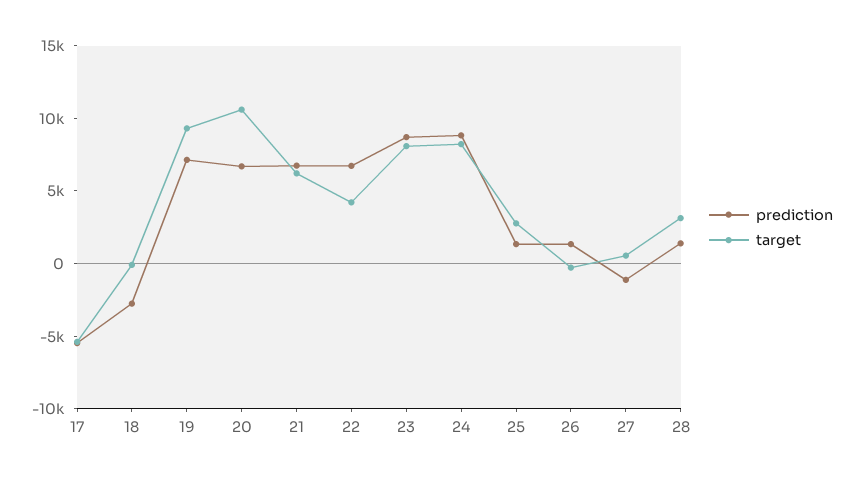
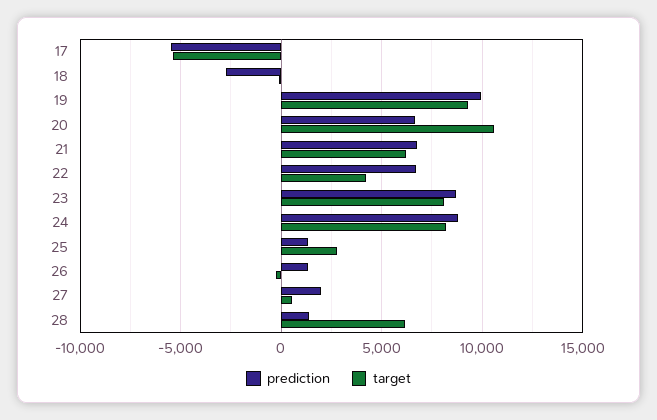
  {
    "prediction": {
      "17": -5500,
      "18": -3000,
-     "19": 7000,
+     "19": 10000,
      "20": 6500,
      "21": 6500,
      "22": 6500,
      "23": 8500,
      "24": 9000,
      "25": 1500,
      "26": 1500,
-     "27": -1000,
+     "27": 2000,
      "28": 1500
    },
    "target": {
      "17": -5500,
      "18": 0,
      "19": 9500,
      "20": 10500,
      "21": 6000,
      "22": 4000,
      "23": 8000,
      "24": 8000,
      "25": 3000,
      "26": -500,
      "27": 500,
-     "28": 3000
+     "28": 6000
    }
  }

